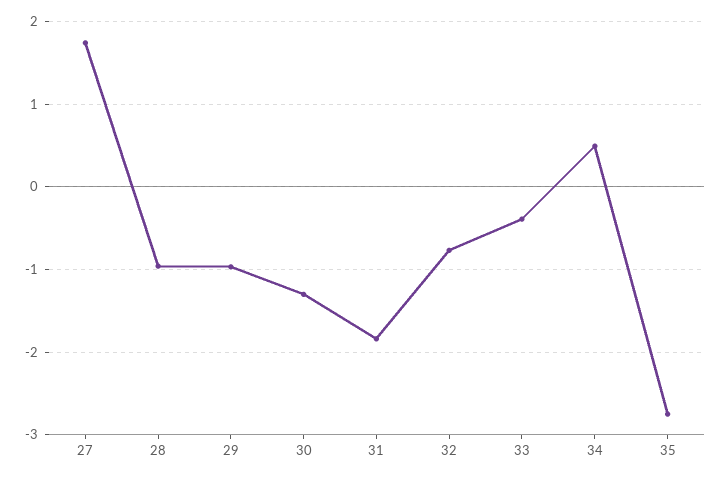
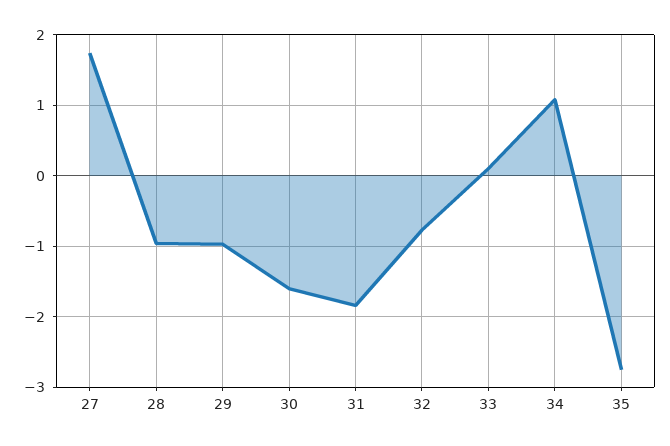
  {
    "27": 1.7,
    "28": -1,
    "29": -1,
-   "30": -1.3,
+   "30": -1.6,
    "31": -1.8,
    "32": -0.8,
-   "33": -0.4,
+   "33": 0.1,
-   "34": 0.5,
+   "34": 1.1,
    "35": -2.8
  }

